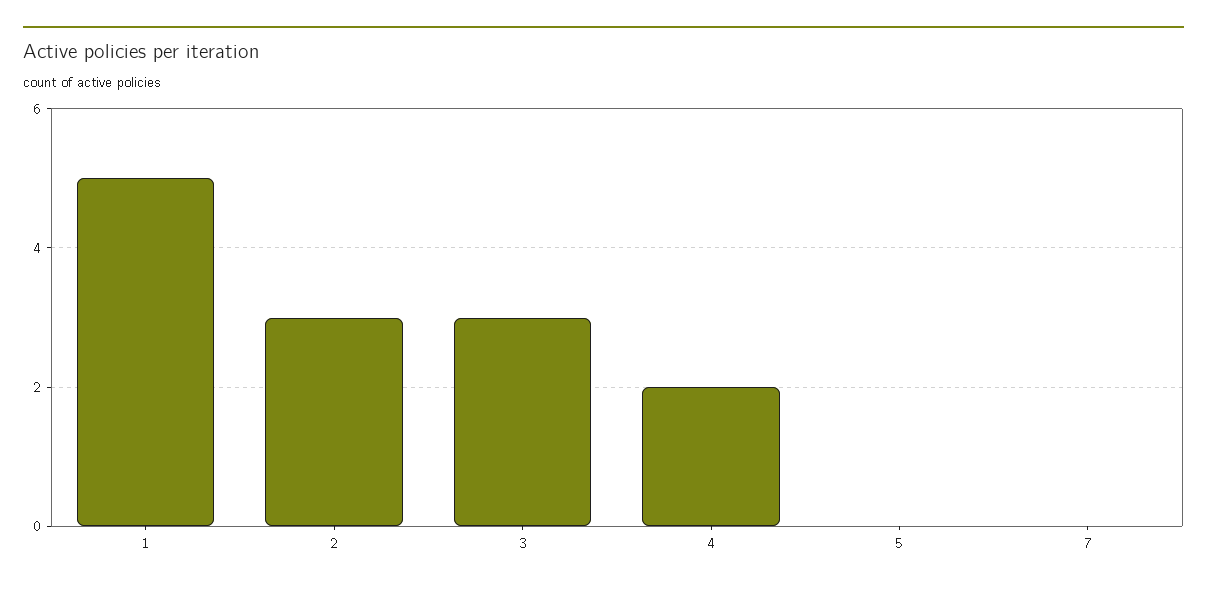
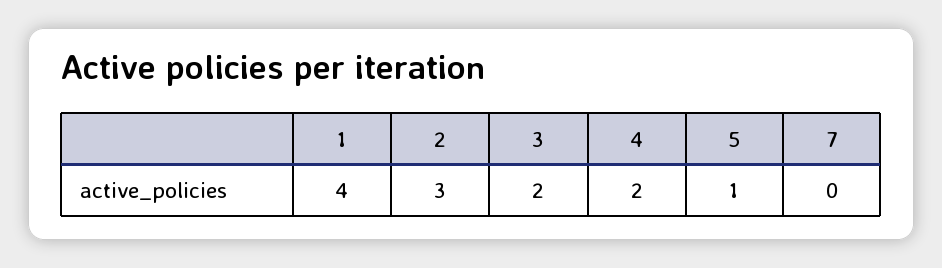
  {
-   "1": 5,
+   "1": 4,
    "2": 3,
-   "3": 3,
+   "3": 2,
    "4": 2,
-   "5": 0,
+   "5": 1,
    "7": 0
  }

